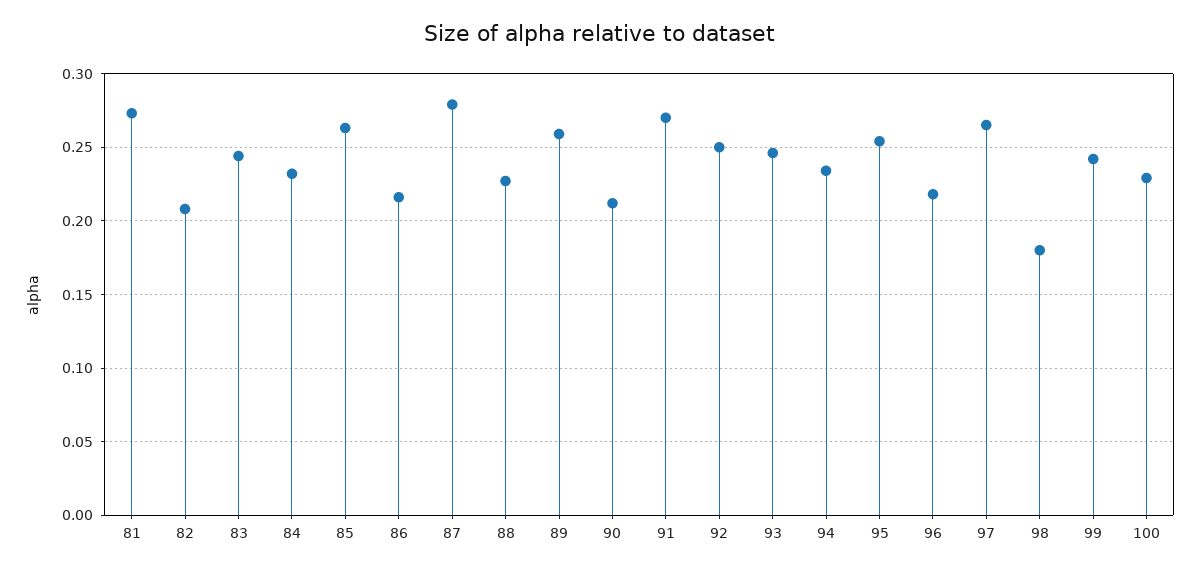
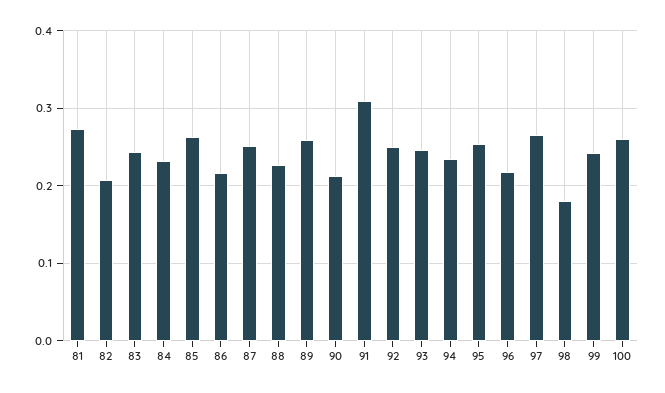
  {
    "81": 0.275,
    "82": 0.21,
    "83": 0.245,
    "84": 0.23,
    "85": 0.265,
    "86": 0.215,
-   "87": 0.28,
+   "87": 0.25,
    "88": 0.225,
    "89": 0.26,
    "90": 0.21,
-   "91": 0.27,
+   "91": 0.31,
    "92": 0.25,
    "93": 0.245,
    "94": 0.235,
    "95": 0.255,
    "96": 0.22,
    "97": 0.265,
    "98": 0.18,
    "99": 0.24,
-   "100": 0.23
+   "100": 0.26
  }

